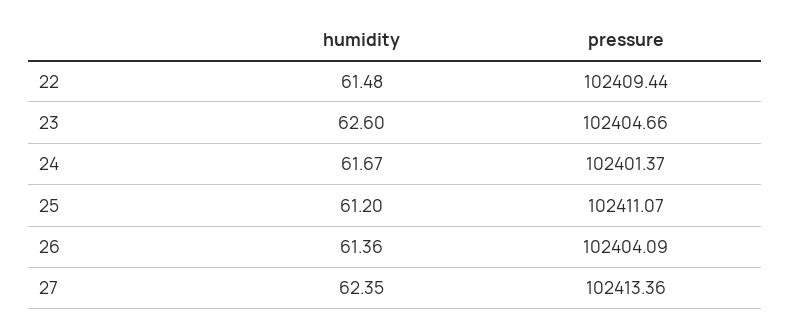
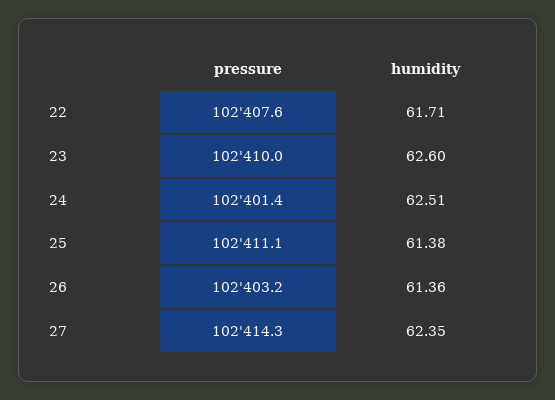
  {
    "humidity": {
-     "22": 61.48,
+     "22": 61.71,
      "23": 62.6,
-     "24": 61.67,
+     "24": 62.51,
-     "25": 61.2,
+     "25": 61.38,
      "26": 61.36,
      "27": 62.35
    },
    "pressure": {
-     "22": 102409.44,
+     "22": 102407.6,
-     "23": 102404.66,
+     "23": 102410,
      "24": 102401.37,
      "25": 102411.07,
-     "26": 102404.09,
+     "26": 102403.2,
-     "27": 102413.36
+     "27": 102414.3
    }
  }

